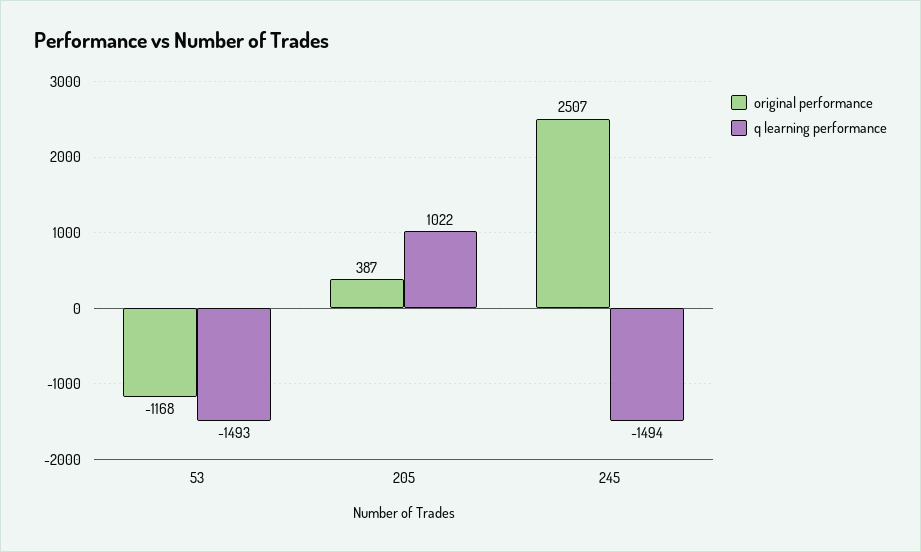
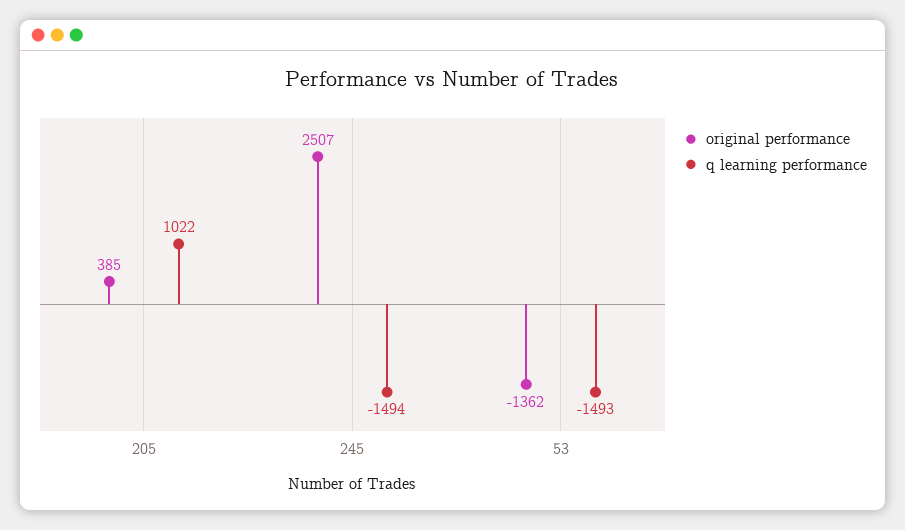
  {
    "original performance": {
-     "53": -1168,
+     "53": -1362,
-     "205": 387,
+     "205": 385,
      "245": 2507
    },
    "q learning performance": {
      "53": -1493,
      "205": 1022,
      "245": -1494
    }
  }

